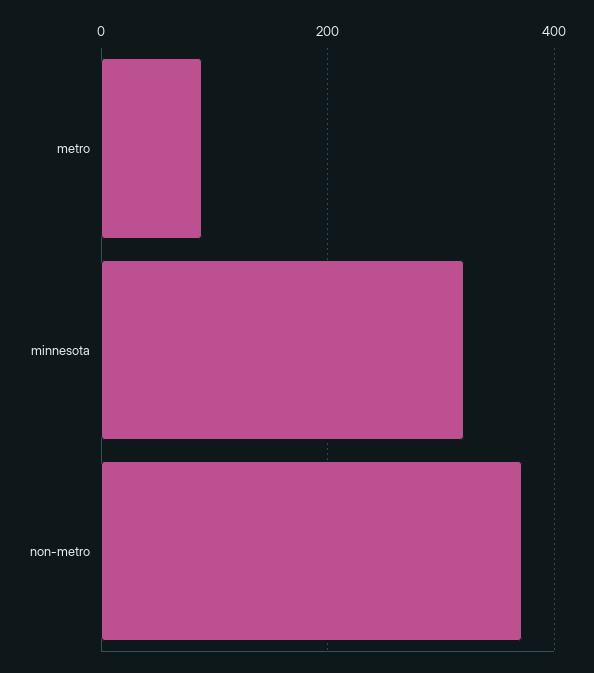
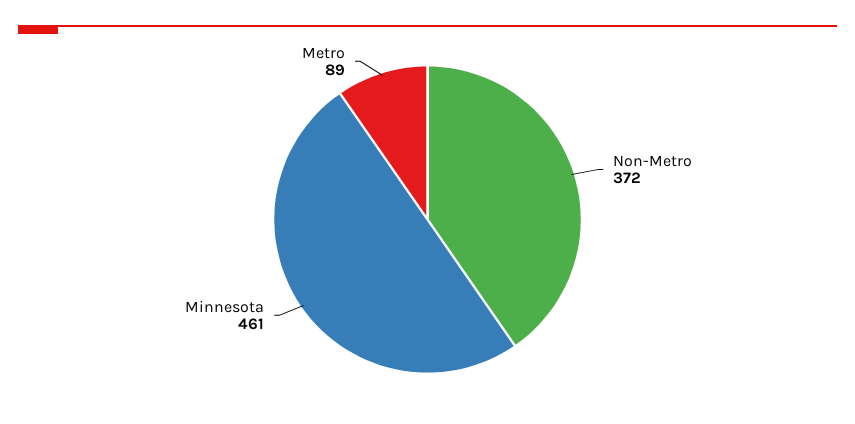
  {
    "metro": 89,
-   "minnesota": 320,
+   "minnesota": 461,
    "non-metro": 372
  }

